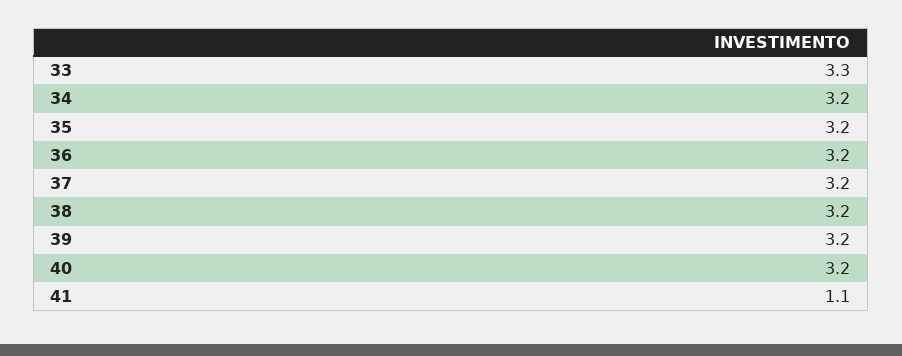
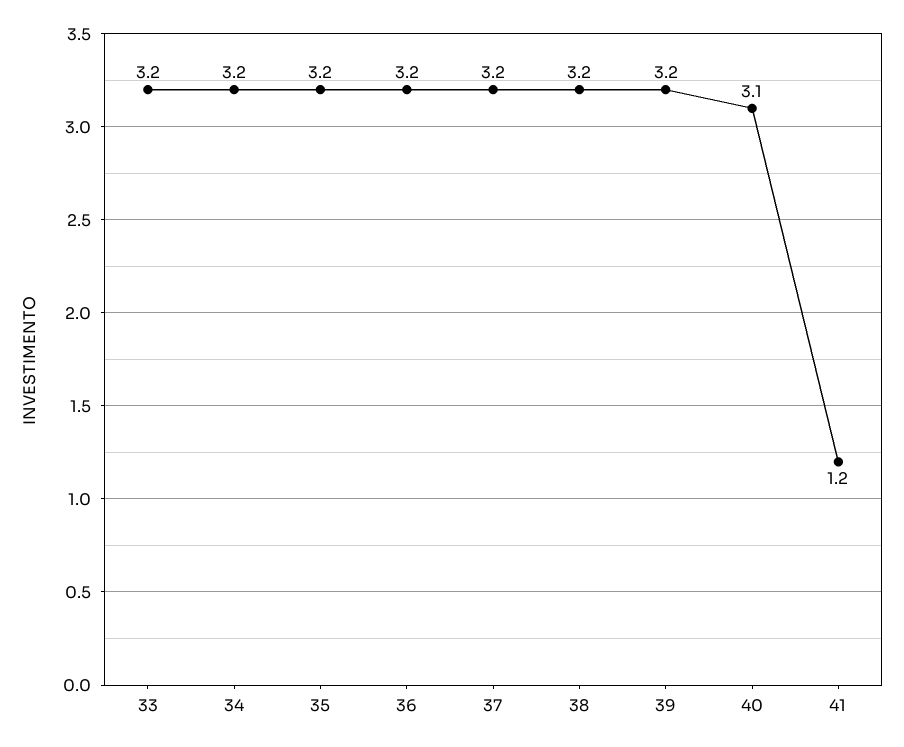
  {
-   "33": 3.3,
+   "33": 3.2,
    "34": 3.2,
    "35": 3.2,
    "36": 3.2,
    "37": 3.2,
    "38": 3.2,
    "39": 3.2,
-   "40": 3.2,
+   "40": 3.1,
-   "41": 1.1
+   "41": 1.2
  }

